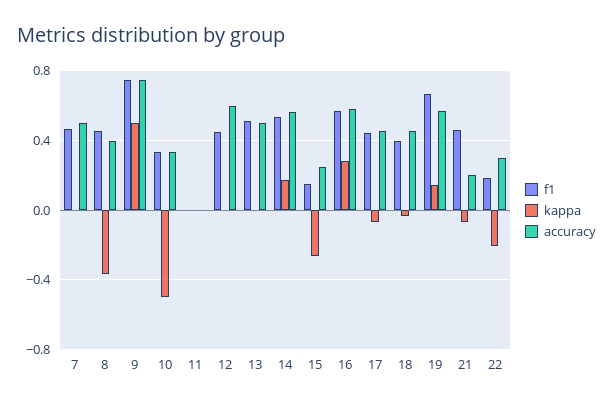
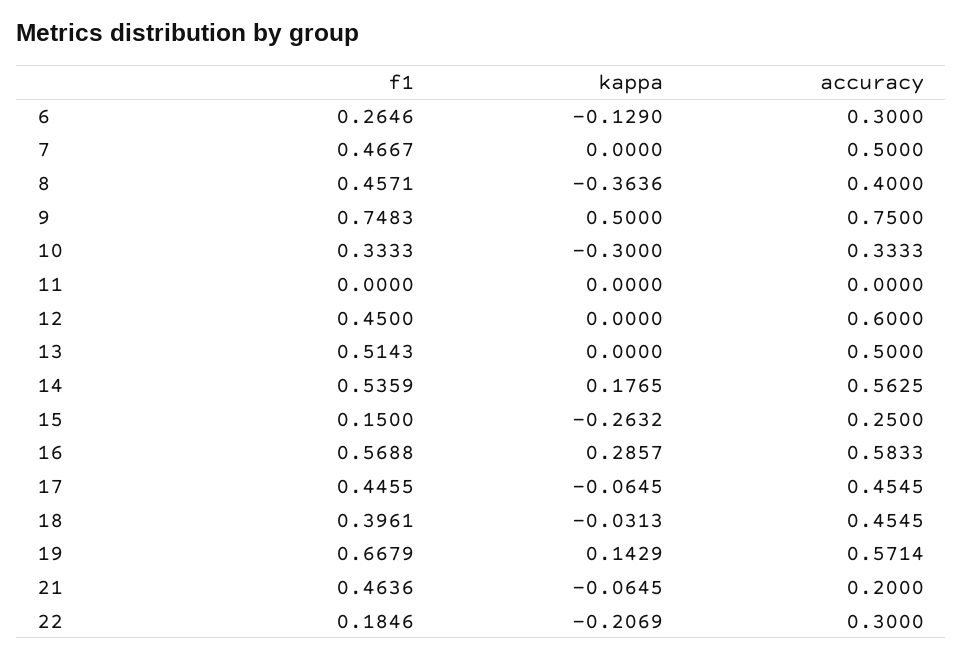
  {
    "f1": {
      "7": 0.4667,
      "8": 0.4571,
      "9": 0.7483,
      "10": 0.3333,
      "11": 0,
      "12": 0.45,
      "13": 0.5143,
      "14": 0.5359,
      "15": 0.15,
      "16": 0.5688,
      "17": 0.4455,
      "18": 0.3961,
      "19": 0.6679,
      "21": 0.4636,
-     "22": 0.1846
+     "22": 0.1846,
+     "6": 0.2646
    },
    "kappa": {
      "7": 0,
      "8": -0.3636,
      "9": 0.5,
-     "10": -0.5,
+     "10": -0.3,
      "11": 0,
      "12": 0,
      "13": 0,
      "14": 0.1765,
      "15": -0.2632,
      "16": 0.2857,
      "17": -0.0645,
      "18": -0.0313,
      "19": 0.1429,
      "21": -0.0645,
-     "22": -0.2069
+     "22": -0.2069,
+     "6": -0.129
    },
    "accuracy": {
      "7": 0.5,
      "8": 0.4,
      "9": 0.75,
      "10": 0.3333,
      "11": 0,
      "12": 0.6,
      "13": 0.5,
      "14": 0.5625,
      "15": 0.25,
      "16": 0.5833,
      "17": 0.4545,
      "18": 0.4545,
      "19": 0.5714,
      "21": 0.2,
-     "22": 0.3
+     "22": 0.3,
+     "6": 0.3
    }
  }

